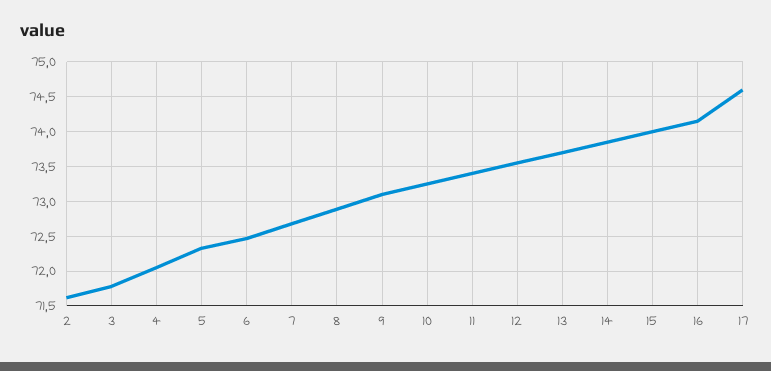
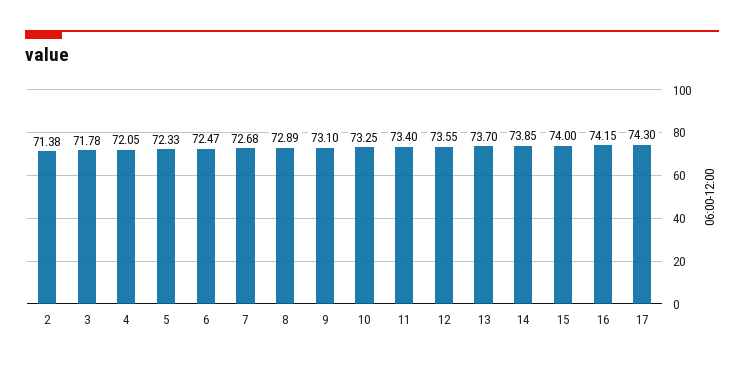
  {
-   "2": 71.6,
+   "2": 71.38,
    "3": 71.78,
    "4": 72.05,
    "5": 72.33,
    "6": 72.47,
    "7": 72.68,
    "8": 72.89,
    "9": 73.1,
    "10": 73.25,
    "11": 73.4,
    "12": 73.55,
    "13": 73.7,
    "14": 73.85,
    "15": 74,
    "16": 74.15,
-   "17": 74.6
+   "17": 74.3
  }

